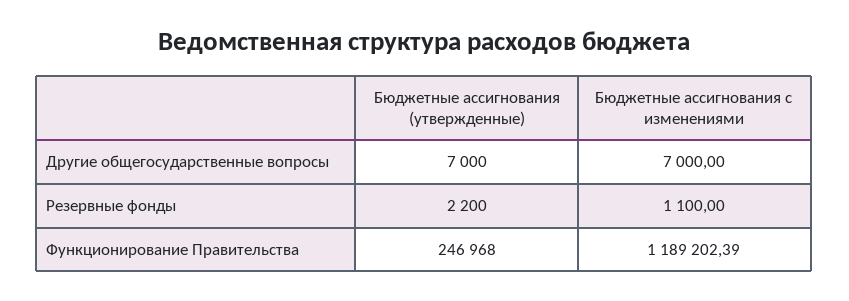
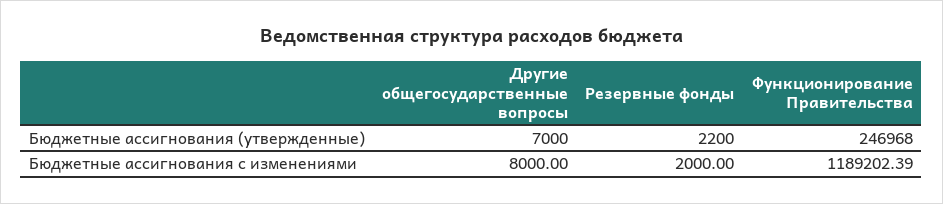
  {
    "Бюджетные ассигнования (утвержденные)": {
      "Другие общегосударственные вопросы": 7000,
      "Резервные фонды": 2200,
      "Функционирование Правительства": 246968
    },
    "Бюджетные ассигнования с изменениями": {
-     "Другие общегосударственные вопросы": 7000,
+     "Другие общегосударственные вопросы": 8000,
-     "Резервные фонды": 1100,
+     "Резервные фонды": 2000,
      "Функционирование Правительства": 1189202.39
    }
  }

